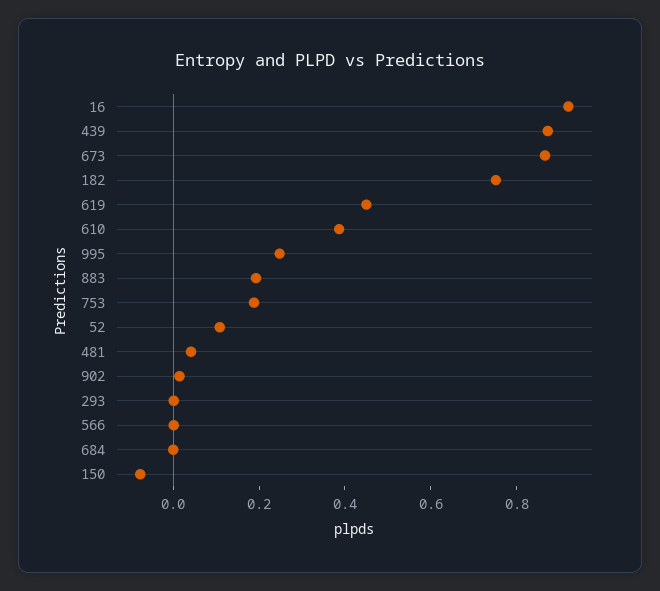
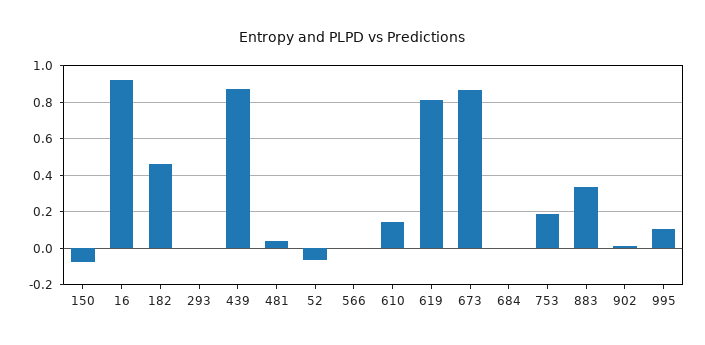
  {
    "16": 0.9,
    "439": 0.85,
    "673": 0.85,
-   "182": 0.75,
+   "182": 0.45,
-   "619": 0.45,
+   "619": 0.8,
-   "610": 0.4,
+   "610": 0.15,
-   "995": 0.25,
+   "995": 0.1,
-   "883": 0.2,
+   "883": 0.35,
    "753": 0.2,
-   "52": 0.1,
+   "52": -0.05,
    "481": 0.05,
    "902": 0,
    "293": 0,
    "566": 0,
    "684": 0,
    "150": -0.1
  }

